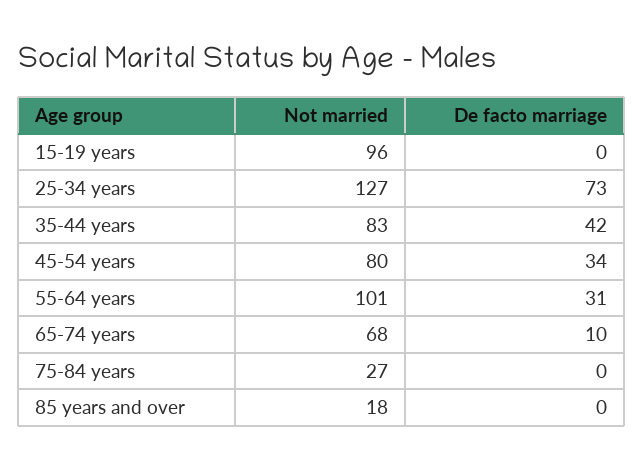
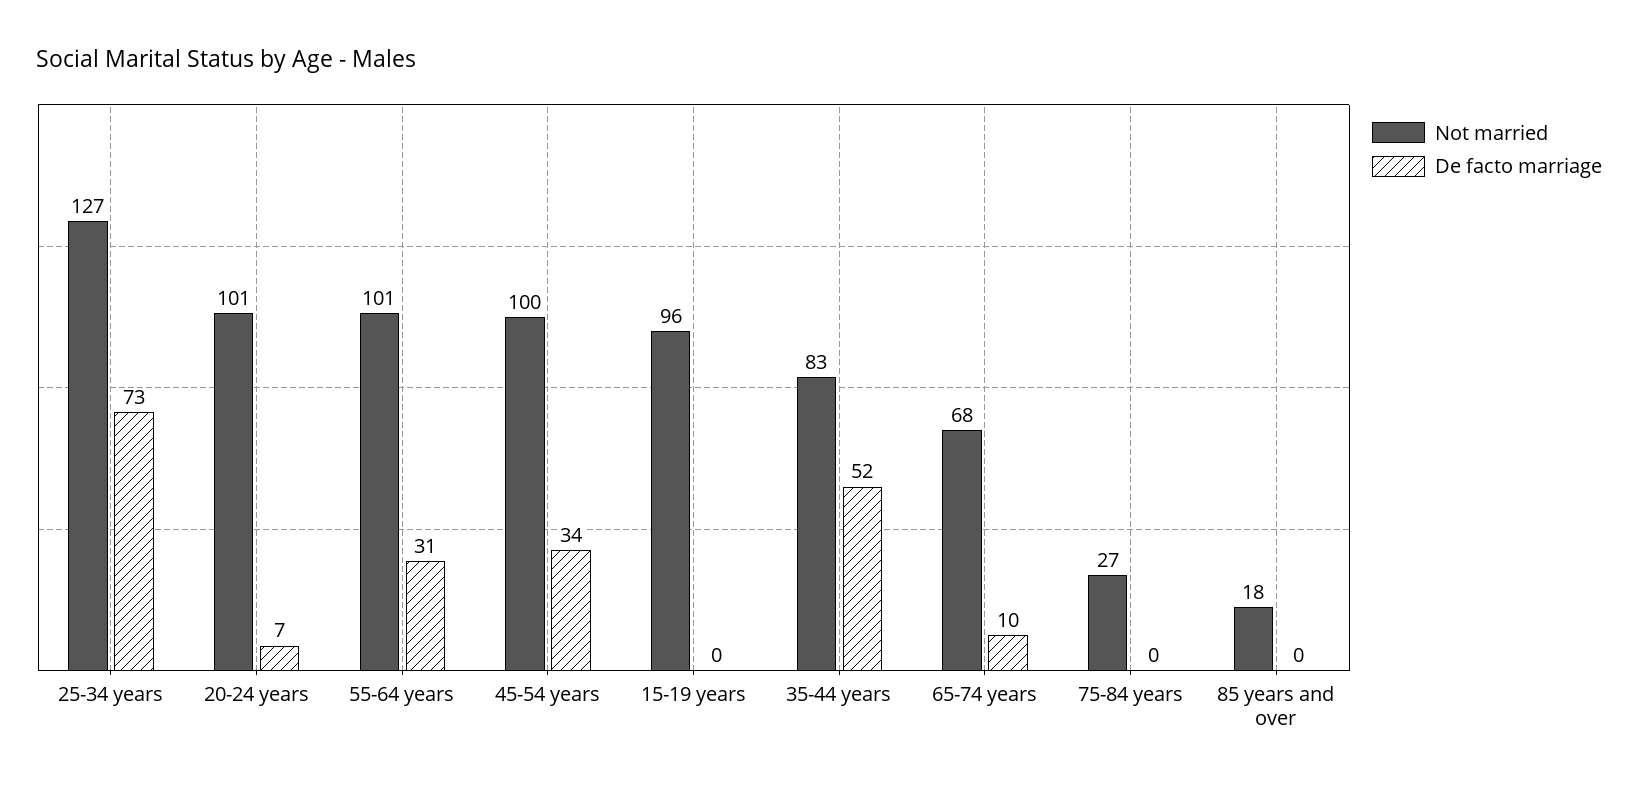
  {
    "Not married": {
      "15-19 years": 96,
      "25-34 years": 127,
      "35-44 years": 83,
-     "45-54 years": 80,
+     "45-54 years": 100,
      "55-64 years": 101,
      "65-74 years": 68,
      "75-84 years": 27,
-     "85 years and over": 18
+     "85 years and over": 18,
+     "20-24 years": 101
    },
    "De facto marriage": {
      "15-19 years": 0,
      "25-34 years": 73,
-     "35-44 years": 42,
+     "35-44 years": 52,
      "45-54 years": 34,
      "55-64 years": 31,
      "65-74 years": 10,
      "75-84 years": 0,
-     "85 years and over": 0
+     "85 years and over": 0,
+     "20-24 years": 7
    }
  }

